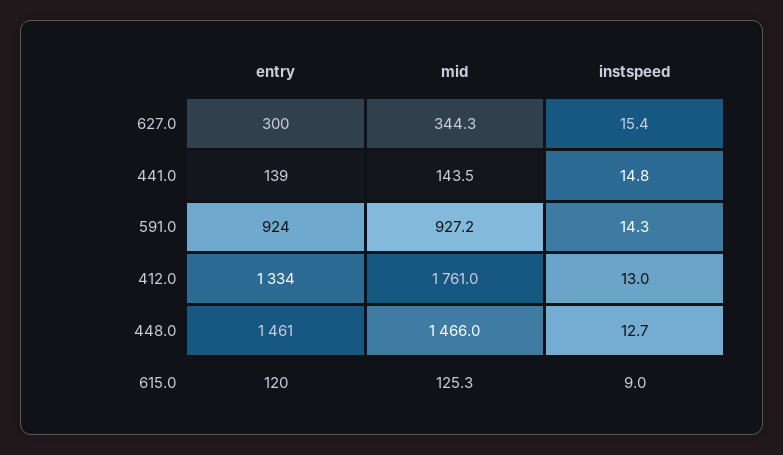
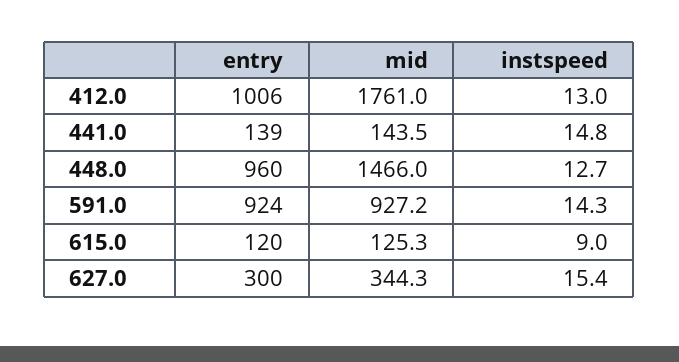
  {
    "entry": {
      "627.0": 300,
      "441.0": 139,
      "591.0": 924,
-     "412.0": 1334,
+     "412.0": 1006,
-     "448.0": 1461,
+     "448.0": 960,
      "615.0": 120
    },
    "mid": {
      "627.0": 344.3,
      "441.0": 143.5,
      "591.0": 927.2,
      "412.0": 1761,
      "448.0": 1466,
      "615.0": 125.3
    },
    "instspeed": {
      "627.0": 15.4,
      "441.0": 14.8,
      "591.0": 14.3,
      "412.0": 13,
      "448.0": 12.7,
      "615.0": 9
    }
  }

